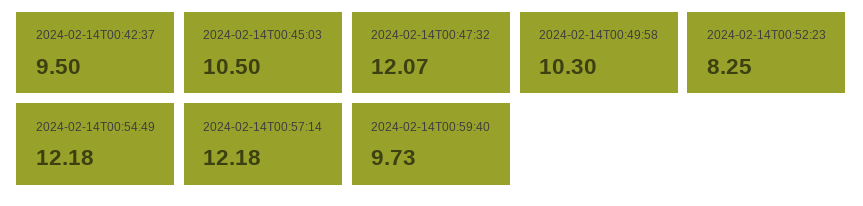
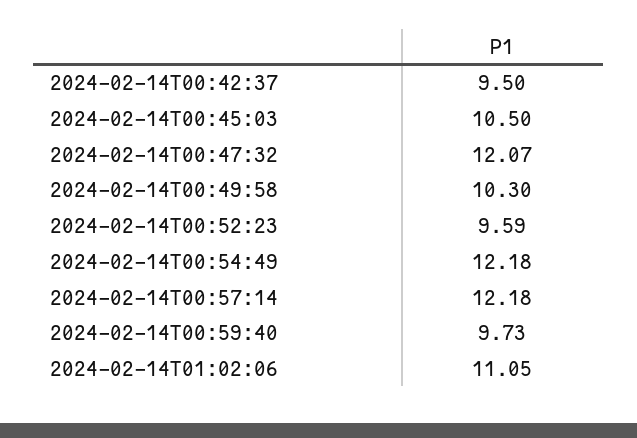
  {
    "2024-02-14T00:42:37": 9.5,
    "2024-02-14T00:45:03": 10.5,
    "2024-02-14T00:47:32": 12.07,
    "2024-02-14T00:49:58": 10.3,
-   "2024-02-14T00:52:23": 8.25,
+   "2024-02-14T00:52:23": 9.59,
    "2024-02-14T00:54:49": 12.18,
    "2024-02-14T00:57:14": 12.18,
-   "2024-02-14T00:59:40": 9.73
+   "2024-02-14T00:59:40": 9.73,
+   "2024-02-14T01:02:06": 11.05
  }

